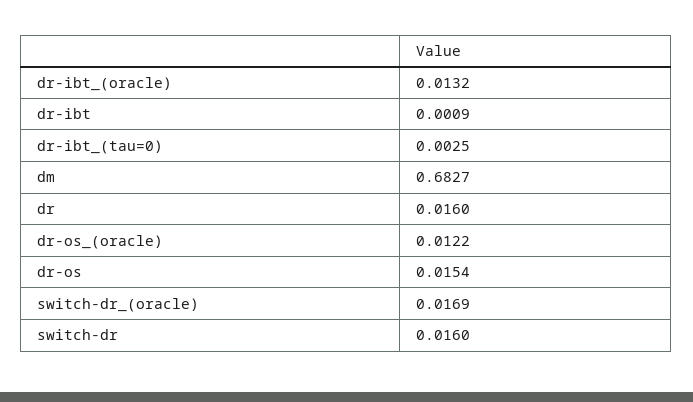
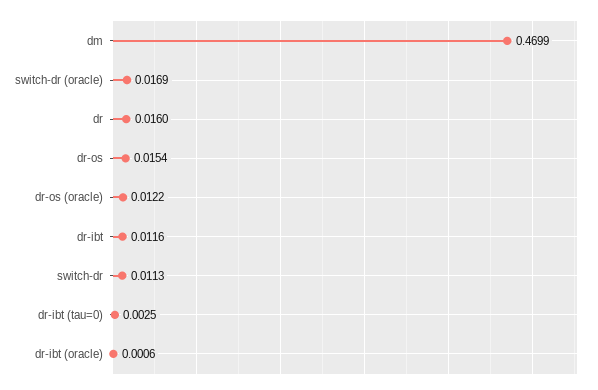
  {
-   "dr-ibt_(oracle)": 0.0132,
+   "dr-ibt_(oracle)": 0.0006,
-   "dr-ibt": 0.0009,
+   "dr-ibt": 0.0116,
    "dr-ibt_(tau=0)": 0.0025,
-   "dm": 0.6827,
+   "dm": 0.4699,
    "dr": 0.016,
    "dr-os_(oracle)": 0.0122,
    "dr-os": 0.0154,
    "switch-dr_(oracle)": 0.0169,
-   "switch-dr": 0.016
+   "switch-dr": 0.0113
  }

